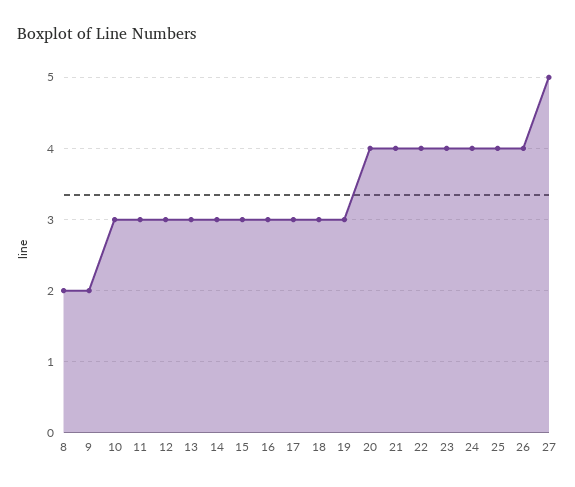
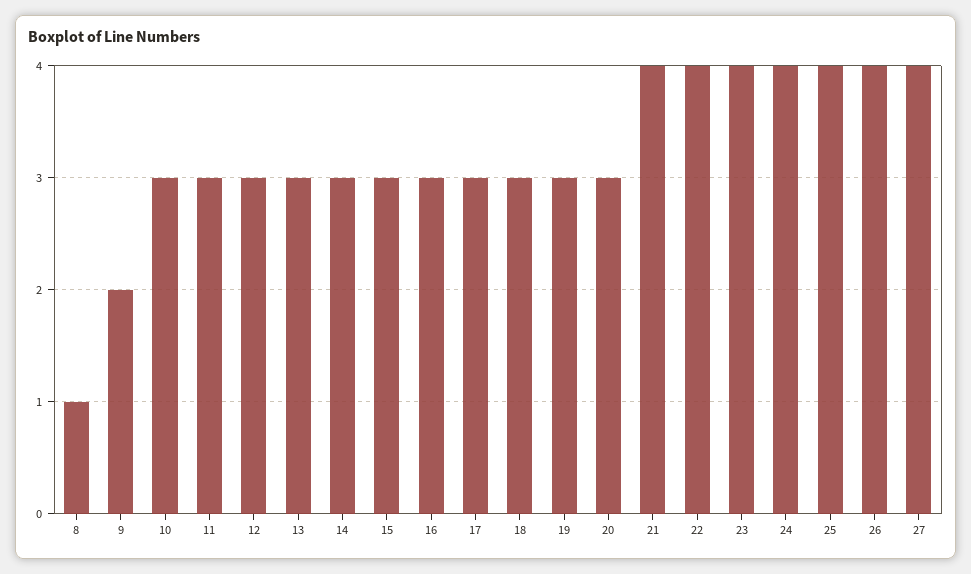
  {
-   "8": 2,
+   "8": 1,
    "9": 2,
    "10": 3,
    "11": 3,
    "12": 3,
    "13": 3,
    "14": 3,
    "15": 3,
    "16": 3,
    "17": 3,
    "18": 3,
    "19": 3,
-   "20": 4,
+   "20": 3,
    "21": 4,
    "22": 4,
    "23": 4,
    "24": 4,
    "25": 4,
    "26": 4,
-   "27": 5
+   "27": 4
  }

